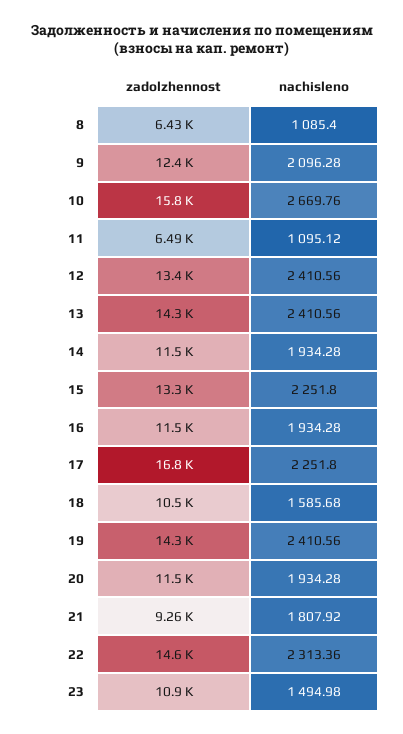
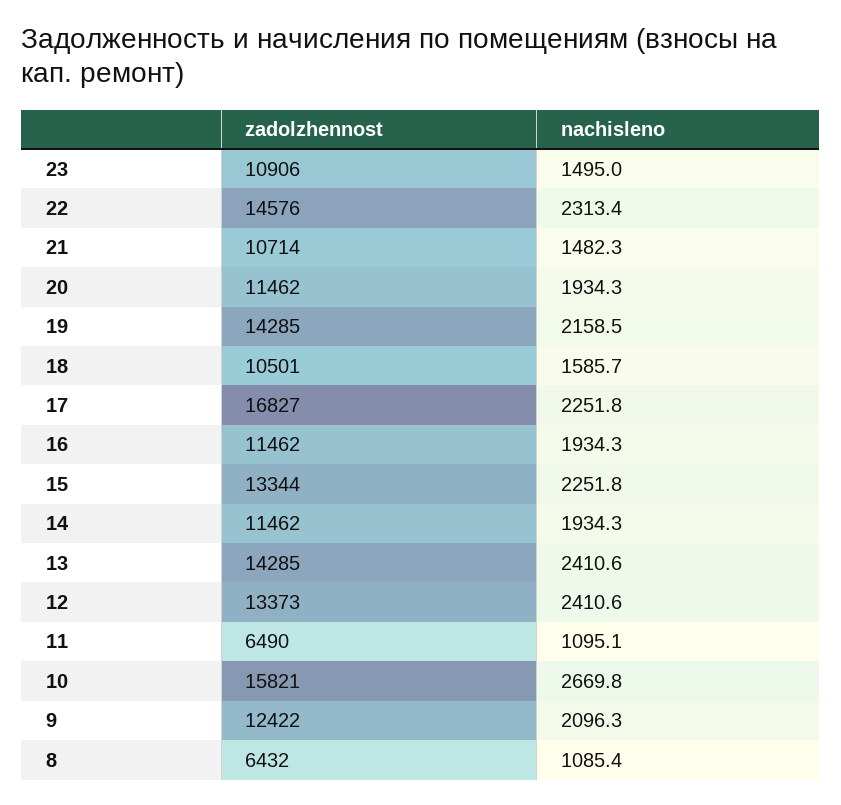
  {
    "zadolzhennost": {
      "8": 6432,
      "9": 12422,
      "10": 15821,
      "11": 6490,
      "12": 13373,
      "13": 14285,
      "14": 11462,
      "15": 13344,
      "16": 11462,
      "17": 16827,
      "18": 10501,
      "19": 14285,
      "20": 11462,
-     "21": 9260,
+     "21": 10714,
      "22": 14576,
      "23": 10906
    },
    "nachisleno": {
      "8": 1085.4,
      "9": 2096.28,
      "10": 2669.76,
      "11": 1095.12,
      "12": 2410.56,
      "13": 2410.56,
      "14": 1934.28,
      "15": 2251.8,
      "16": 1934.28,
      "17": 2251.8,
      "18": 1585.68,
-     "19": 2410.56,
+     "19": 2158.5,
      "20": 1934.28,
-     "21": 1807.92,
+     "21": 1482.3,
      "22": 2313.36,
      "23": 1494.98
    }
  }

